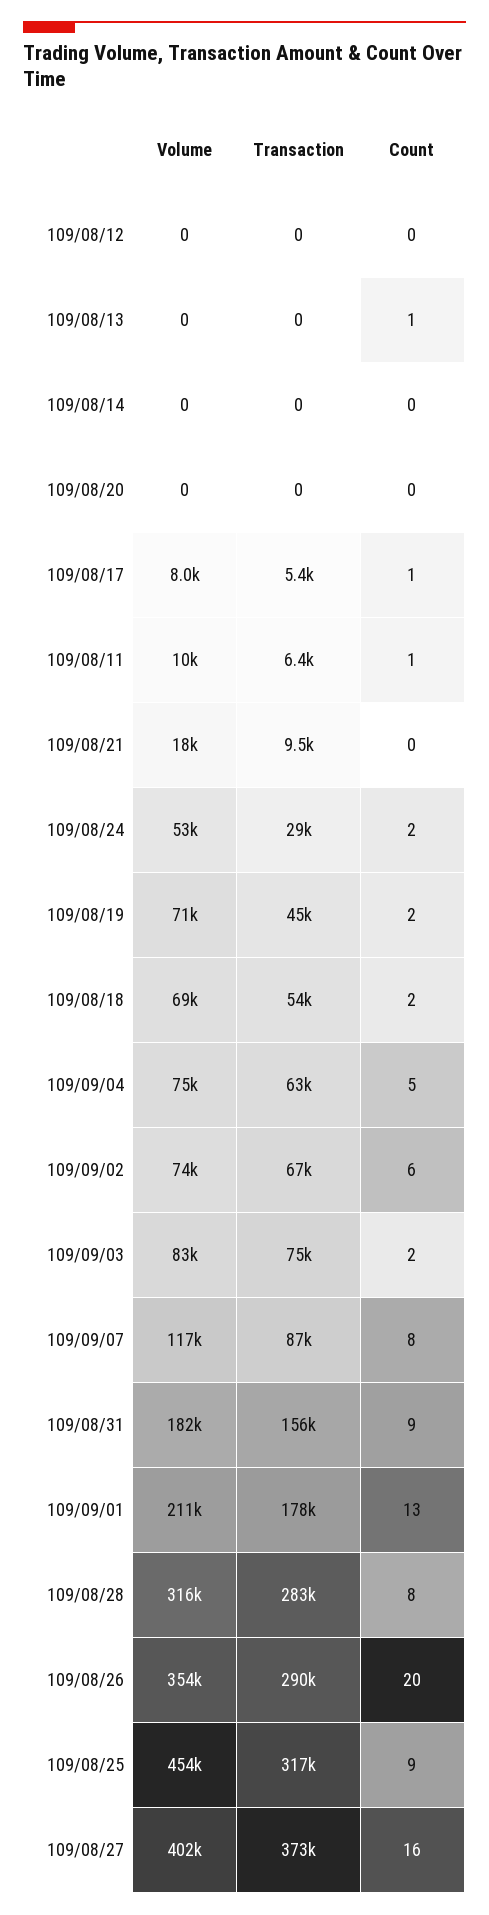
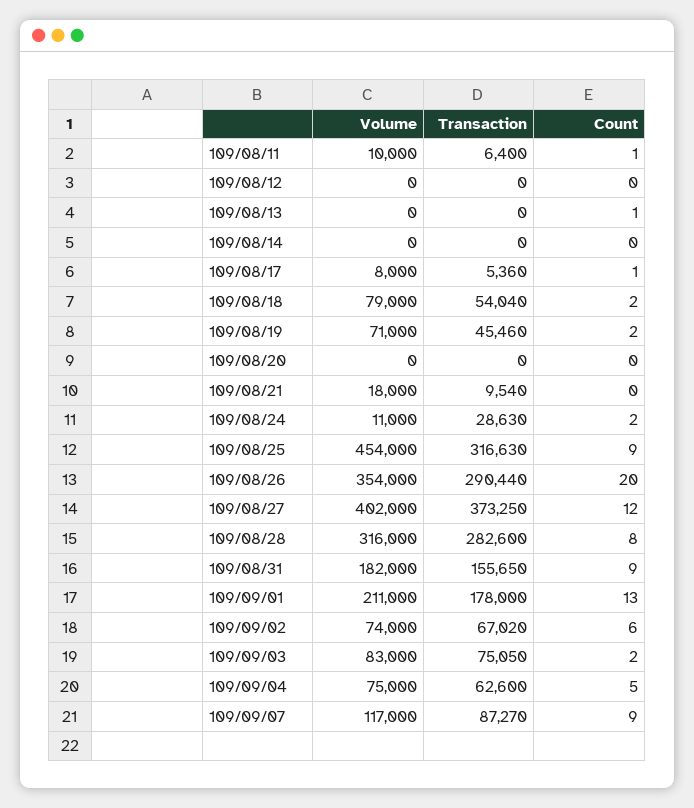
  {
    "Volume": {
      "109/08/12": 0,
      "109/08/13": 0,
      "109/08/14": 0,
      "109/08/20": 0,
      "109/08/17": 8000,
      "109/08/11": 10000,
      "109/08/21": 18000,
-     "109/08/24": 53000,
+     "109/08/24": 11000,
      "109/08/19": 71000,
-     "109/08/18": 69000,
+     "109/08/18": 79000,
      "109/09/04": 75000,
      "109/09/02": 74000,
      "109/09/03": 83000,
      "109/09/07": 117000,
      "109/08/31": 182000,
      "109/09/01": 211000,
      "109/08/28": 316000,
      "109/08/26": 354000,
      "109/08/25": 454000,
      "109/08/27": 402000
    },
    "Transaction": {
      "109/08/12": 0,
      "109/08/13": 0,
      "109/08/14": 0,
      "109/08/20": 0,
      "109/08/17": 5360,
      "109/08/11": 6400,
      "109/08/21": 9540,
      "109/08/24": 28630,
      "109/08/19": 45460,
      "109/08/18": 54040,
      "109/09/04": 62600,
      "109/09/02": 67020,
      "109/09/03": 75050,
      "109/09/07": 87270,
      "109/08/31": 155650,
      "109/09/01": 178000,
      "109/08/28": 282600,
      "109/08/26": 290440,
      "109/08/25": 316630,
      "109/08/27": 373250
    },
    "Count": {
      "109/08/12": 0,
      "109/08/13": 1,
      "109/08/14": 0,
      "109/08/20": 0,
      "109/08/17": 1,
      "109/08/11": 1,
      "109/08/21": 0,
      "109/08/24": 2,
      "109/08/19": 2,
      "109/08/18": 2,
      "109/09/04": 5,
      "109/09/02": 6,
      "109/09/03": 2,
-     "109/09/07": 8,
+     "109/09/07": 9,
      "109/08/31": 9,
      "109/09/01": 13,
      "109/08/28": 8,
      "109/08/26": 20,
      "109/08/25": 9,
-     "109/08/27": 16
+     "109/08/27": 12
    }
  }

